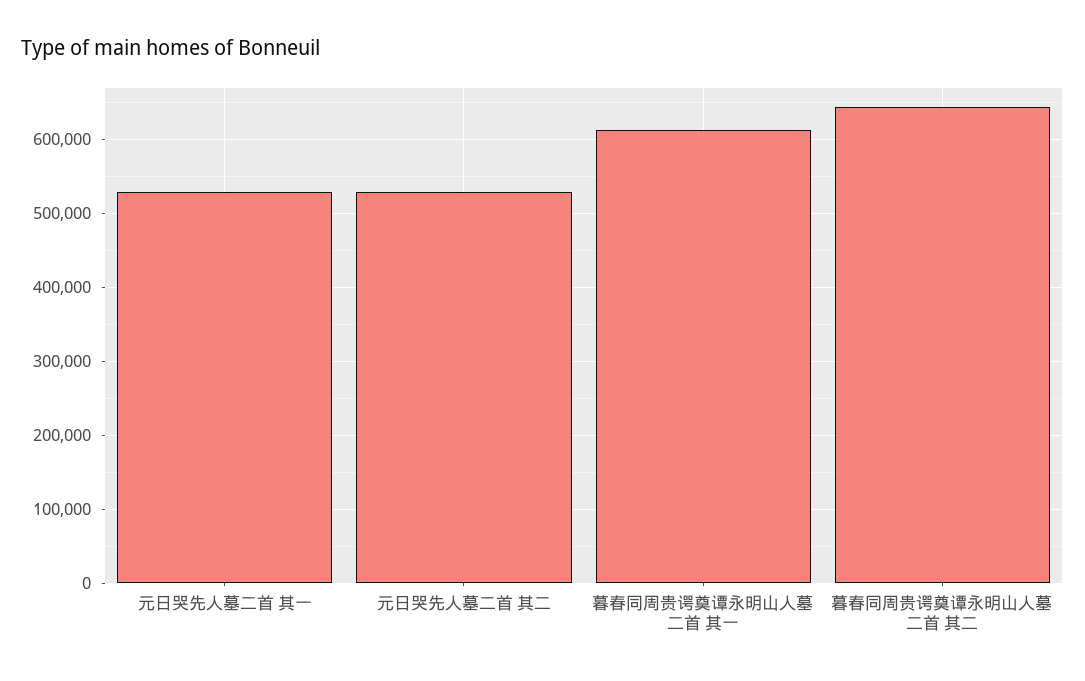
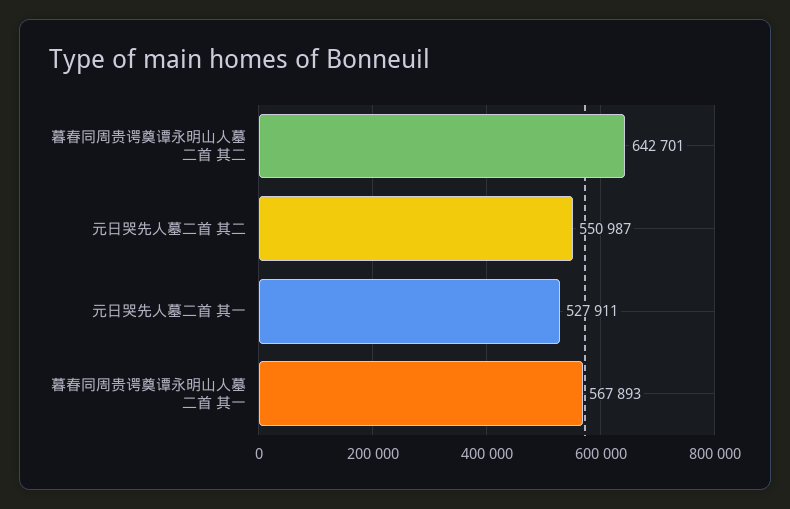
  {
    "元日哭先人墓二首 其一": 527911,
-   "元日哭先人墓二首 其二": 530000,
+   "元日哭先人墓二首 其二": 550987,
-   "暮春同周贵谔奠谭永明山人墓二首 其一": 610000,
+   "暮春同周贵谔奠谭永明山人墓二首 其一": 567893,
    "暮春同周贵谔奠谭永明山人墓二首 其二": 642701
  }

